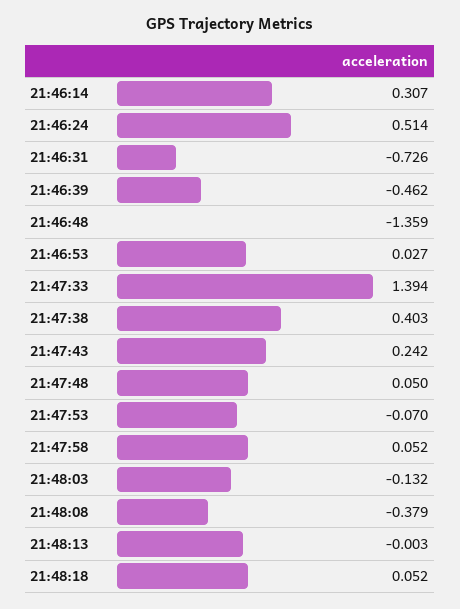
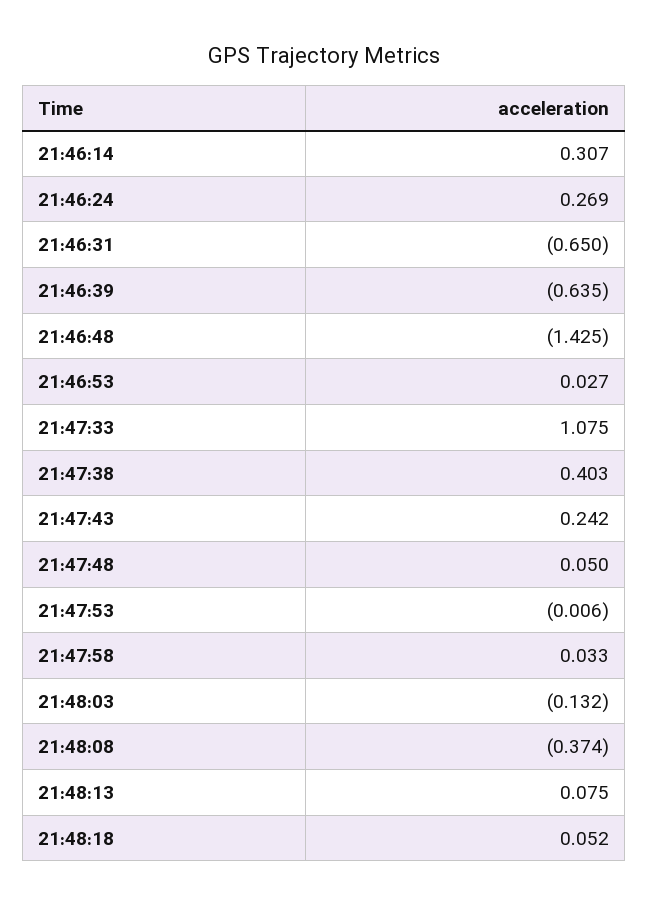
  {
    "21:46:14": 0.307,
-   "21:46:24": 0.514,
+   "21:46:24": 0.269,
-   "21:46:31": -0.726,
+   "21:46:31": -0.65,
-   "21:46:39": -0.462,
+   "21:46:39": -0.635,
-   "21:46:48": -1.359,
+   "21:46:48": -1.425,
    "21:46:53": 0.027,
-   "21:47:33": 1.394,
+   "21:47:33": 1.075,
    "21:47:38": 0.403,
    "21:47:43": 0.242,
    "21:47:48": 0.05,
-   "21:47:53": -0.07,
+   "21:47:53": -0.006,
-   "21:47:58": 0.052,
+   "21:47:58": 0.033,
    "21:48:03": -0.132,
-   "21:48:08": -0.379,
+   "21:48:08": -0.374,
-   "21:48:13": -0.003,
+   "21:48:13": 0.075,
    "21:48:18": 0.052
  }

